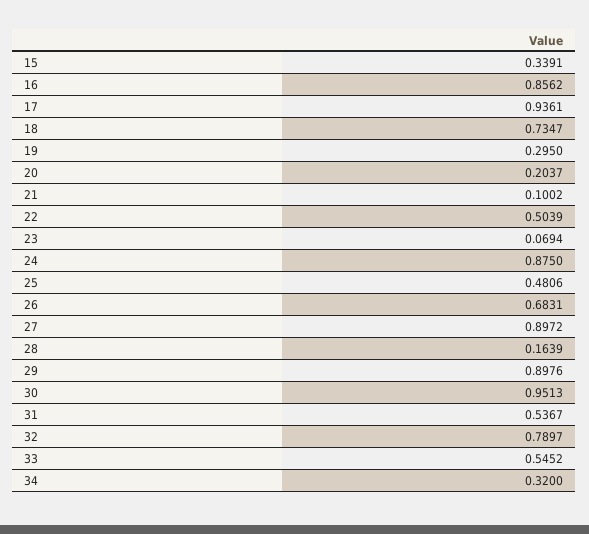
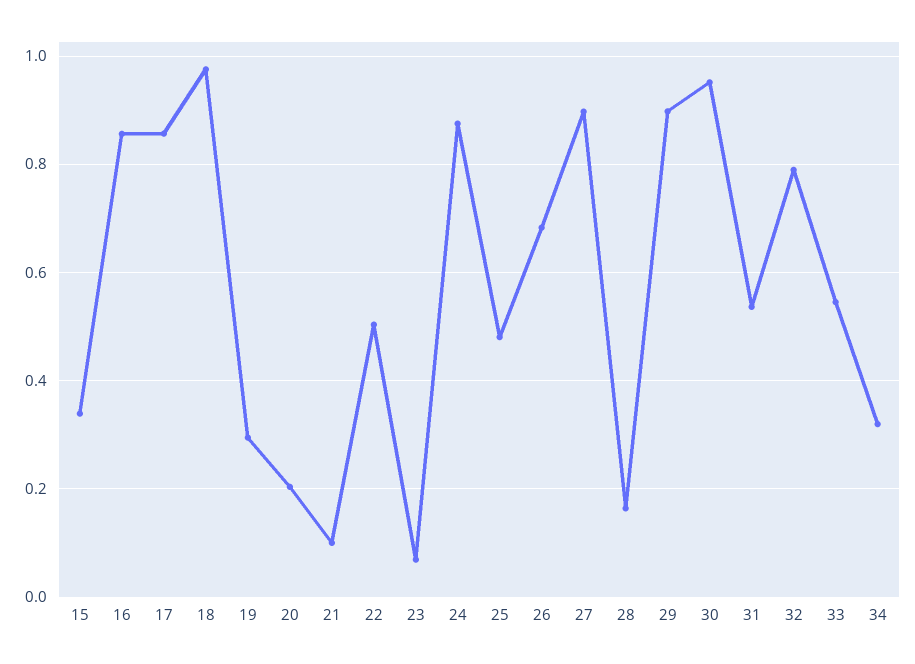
  {
    "15": 0.3391,
    "16": 0.8562,
-   "17": 0.9361,
+   "17": 0.86,
-   "18": 0.7347,
+   "18": 0.98,
    "19": 0.295,
    "20": 0.2037,
    "21": 0.1002,
    "22": 0.5039,
    "23": 0.0694,
    "24": 0.875,
    "25": 0.4806,
    "26": 0.6831,
    "27": 0.8972,
    "28": 0.1639,
    "29": 0.8976,
    "30": 0.9513,
    "31": 0.5367,
    "32": 0.7897,
    "33": 0.5452,
    "34": 0.32
  }

